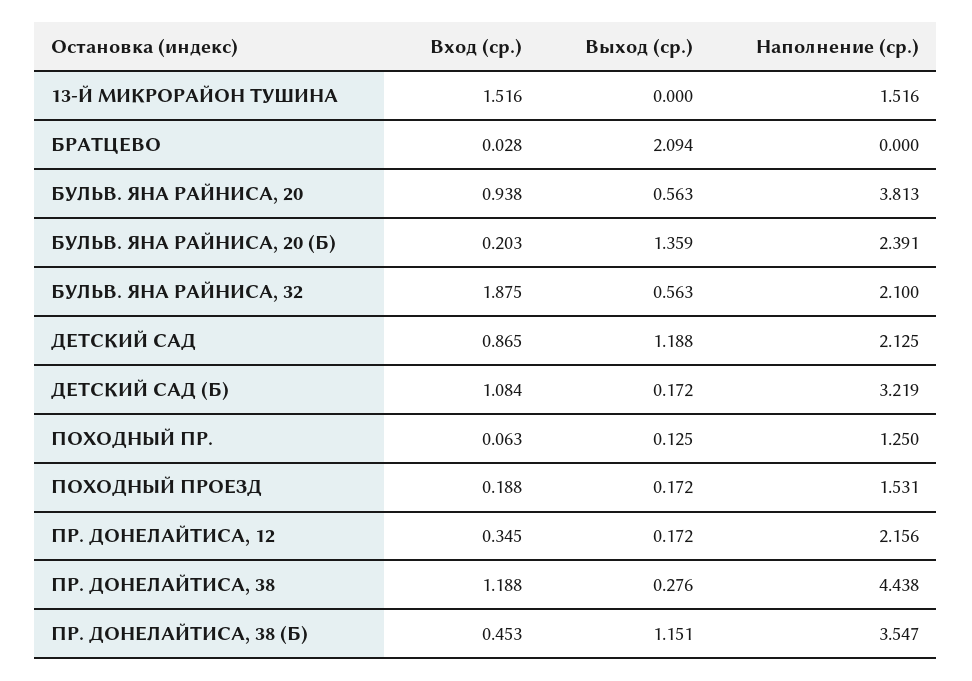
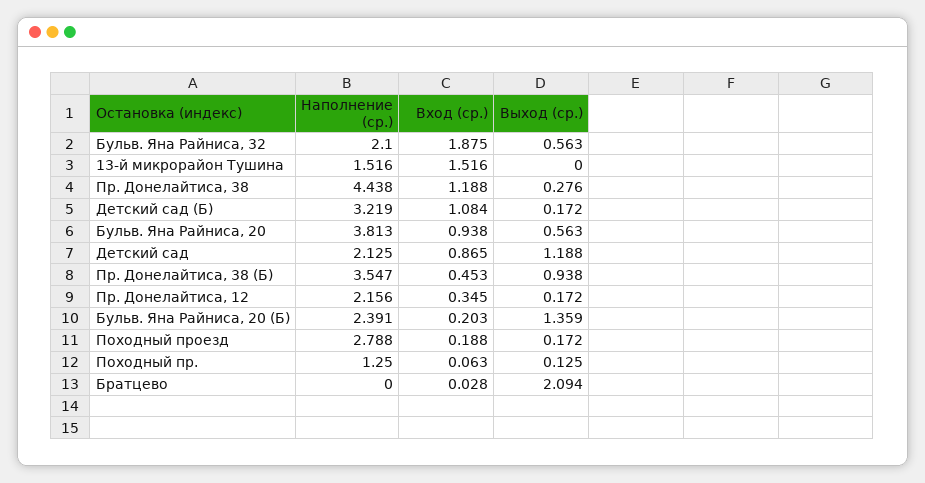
  {
    "Вход (ср.)": {
      "13-Й МИКРОРАЙОН ТУШИНА": 1.516,
      "БРАТЦЕВО": 0.028,
      "БУЛЬВ. ЯНА РАЙНИСА, 20": 0.938,
      "БУЛЬВ. ЯНА РАЙНИСА, 20 (Б)": 0.203,
      "БУЛЬВ. ЯНА РАЙНИСА, 32": 1.875,
      "ДЕТСКИЙ САД": 0.865,
      "ДЕТСКИЙ САД (Б)": 1.084,
      "ПОХОДНЫЙ ПР.": 0.063,
      "ПОХОДНЫЙ ПРОЕЗД": 0.188,
      "ПР. ДОНЕЛАЙТИСА, 12": 0.345,
      "ПР. ДОНЕЛАЙТИСА, 38": 1.188,
      "ПР. ДОНЕЛАЙТИСА, 38 (Б)": 0.453
    },
    "Выход (ср.)": {
      "13-Й МИКРОРАЙОН ТУШИНА": 0,
      "БРАТЦЕВО": 2.094,
      "БУЛЬВ. ЯНА РАЙНИСА, 20": 0.563,
      "БУЛЬВ. ЯНА РАЙНИСА, 20 (Б)": 1.359,
      "БУЛЬВ. ЯНА РАЙНИСА, 32": 0.563,
      "ДЕТСКИЙ САД": 1.188,
      "ДЕТСКИЙ САД (Б)": 0.172,
      "ПОХОДНЫЙ ПР.": 0.125,
      "ПОХОДНЫЙ ПРОЕЗД": 0.172,
      "ПР. ДОНЕЛАЙТИСА, 12": 0.172,
      "ПР. ДОНЕЛАЙТИСА, 38": 0.276,
-     "ПР. ДОНЕЛАЙТИСА, 38 (Б)": 1.151
+     "ПР. ДОНЕЛАЙТИСА, 38 (Б)": 0.938
    },
    "Наполнение (ср.)": {
      "13-Й МИКРОРАЙОН ТУШИНА": 1.516,
      "БРАТЦЕВО": 0,
      "БУЛЬВ. ЯНА РАЙНИСА, 20": 3.813,
      "БУЛЬВ. ЯНА РАЙНИСА, 20 (Б)": 2.391,
      "БУЛЬВ. ЯНА РАЙНИСА, 32": 2.1,
      "ДЕТСКИЙ САД": 2.125,
      "ДЕТСКИЙ САД (Б)": 3.219,
      "ПОХОДНЫЙ ПР.": 1.25,
-     "ПОХОДНЫЙ ПРОЕЗД": 1.531,
+     "ПОХОДНЫЙ ПРОЕЗД": 2.788,
      "ПР. ДОНЕЛАЙТИСА, 12": 2.156,
      "ПР. ДОНЕЛАЙТИСА, 38": 4.438,
      "ПР. ДОНЕЛАЙТИСА, 38 (Б)": 3.547
    }
  }

